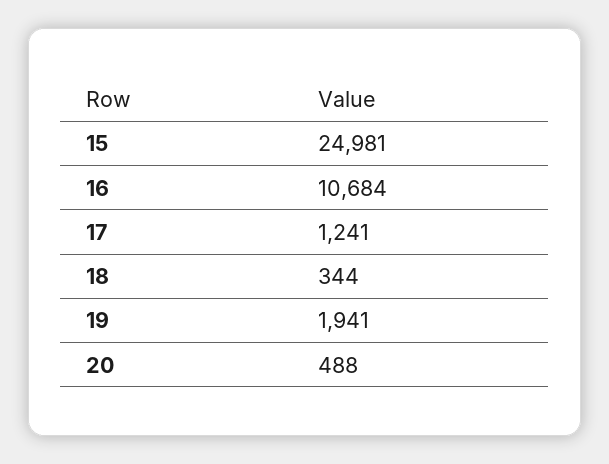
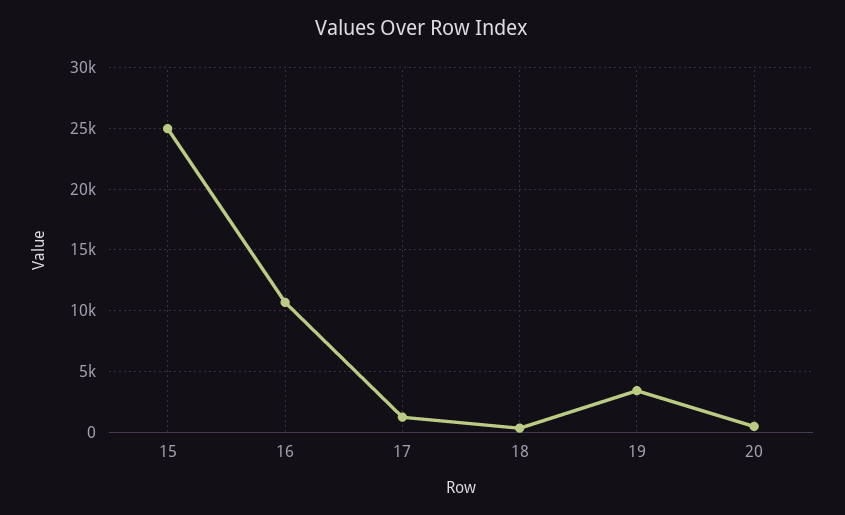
  {
    "15": 24981,
    "16": 10684,
    "17": 1241,
    "18": 344,
-   "19": 1941,
+   "19": 3500,
    "20": 488
  }

